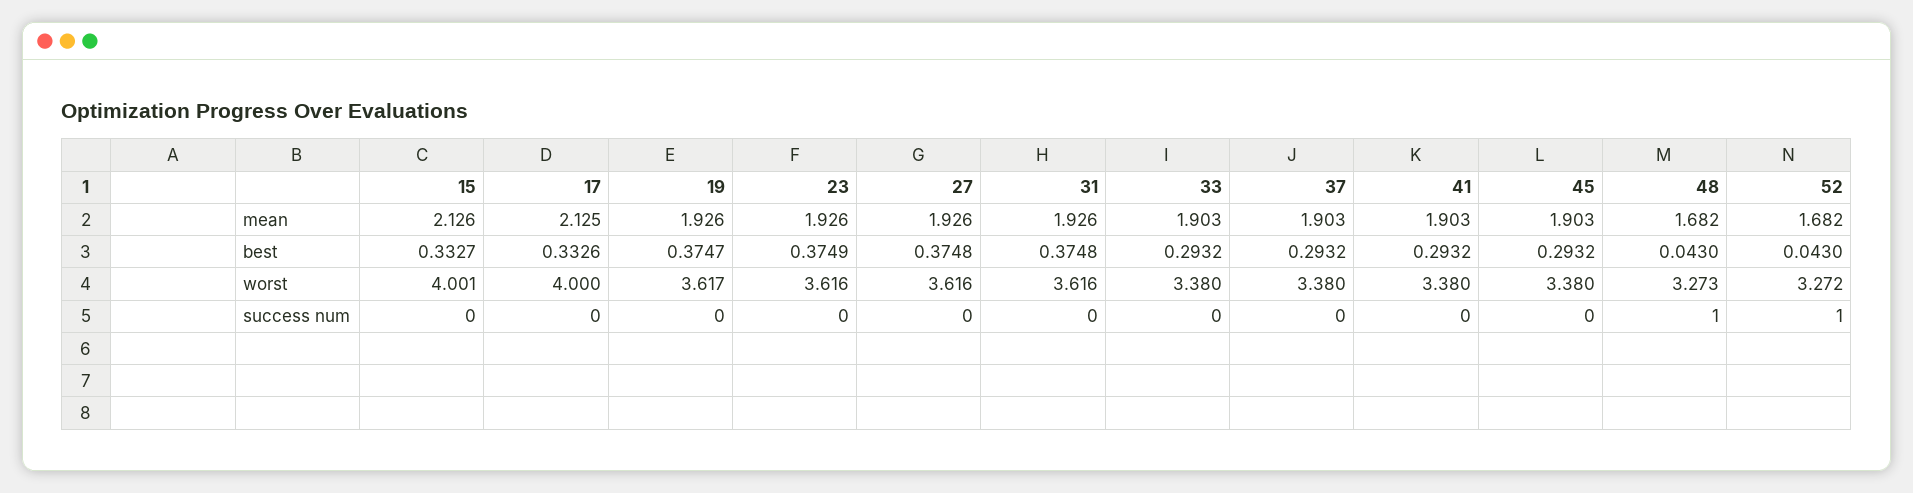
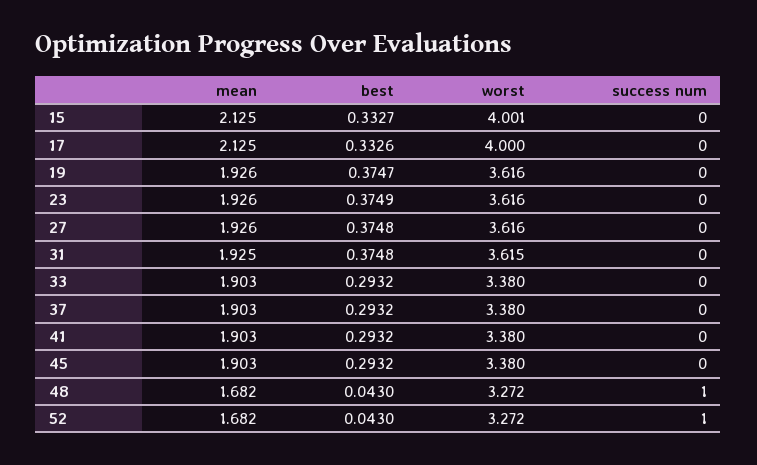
  {
    "15": {
-     "mean": 2.126,
+     "mean": 2.125,
      "best": 0.3327,
      "worst": 4.001,
      "success num": 0
    },
    "17": {
      "mean": 2.125,
      "best": 0.3326,
      "worst": 4,
      "success num": 0
    },
    "19": {
      "mean": 1.926,
      "best": 0.3747,
-     "worst": 3.617,
+     "worst": 3.616,
      "success num": 0
    },
    "23": {
      "mean": 1.926,
      "best": 0.3749,
      "worst": 3.616,
      "success num": 0
    },
    "27": {
      "mean": 1.926,
      "best": 0.3748,
      "worst": 3.616,
      "success num": 0
    },
    "31": {
-     "mean": 1.926,
+     "mean": 1.925,
      "best": 0.3748,
-     "worst": 3.616,
+     "worst": 3.615,
      "success num": 0
    },
    "33": {
      "mean": 1.903,
      "best": 0.2932,
      "worst": 3.38,
      "success num": 0
    },
    "37": {
      "mean": 1.903,
      "best": 0.2932,
      "worst": 3.38,
      "success num": 0
    },
    "41": {
      "mean": 1.903,
      "best": 0.2932,
      "worst": 3.38,
      "success num": 0
    },
    "45": {
      "mean": 1.903,
      "best": 0.2932,
      "worst": 3.38,
      "success num": 0
    },
    "48": {
      "mean": 1.682,
      "best": 0.043,
-     "worst": 3.273,
+     "worst": 3.272,
      "success num": 1
    },
    "52": {
      "mean": 1.682,
      "best": 0.043,
      "worst": 3.272,
      "success num": 1
    }
  }

